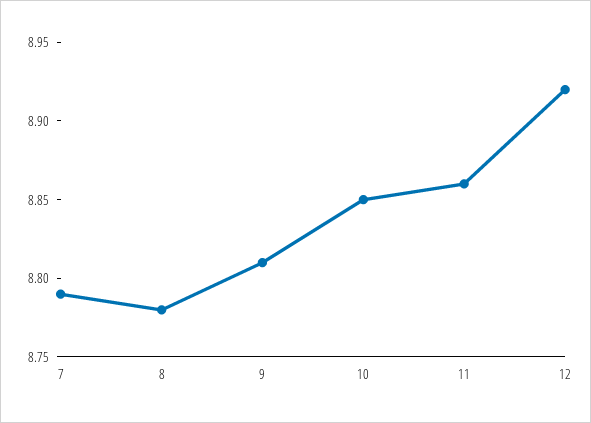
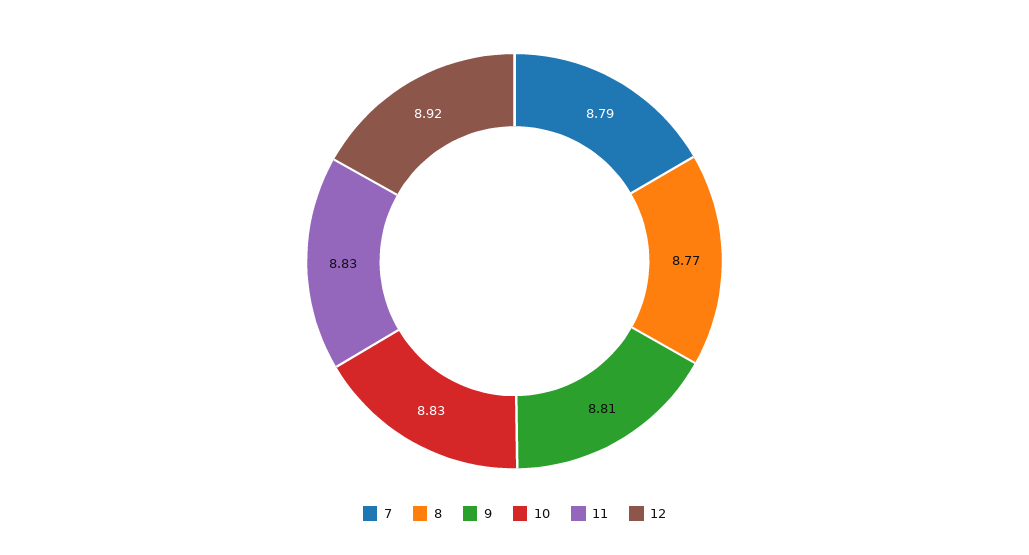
  {
    "7": 8.79,
-   "8": 8.78,
+   "8": 8.77,
    "9": 8.81,
-   "10": 8.85,
+   "10": 8.83,
-   "11": 8.86,
+   "11": 8.83,
    "12": 8.92
  }

